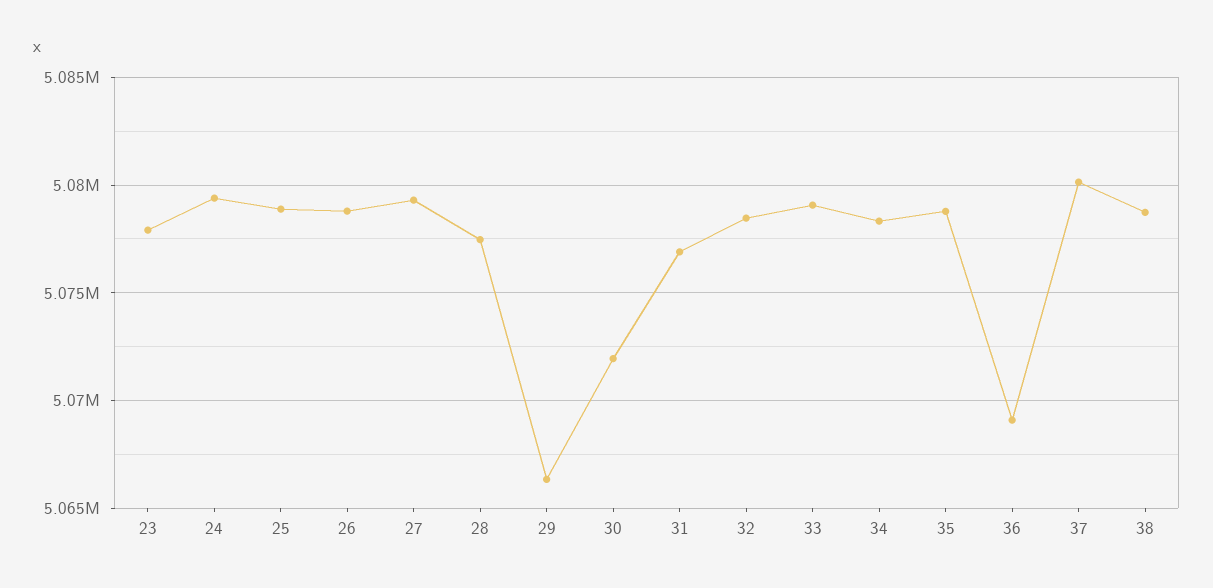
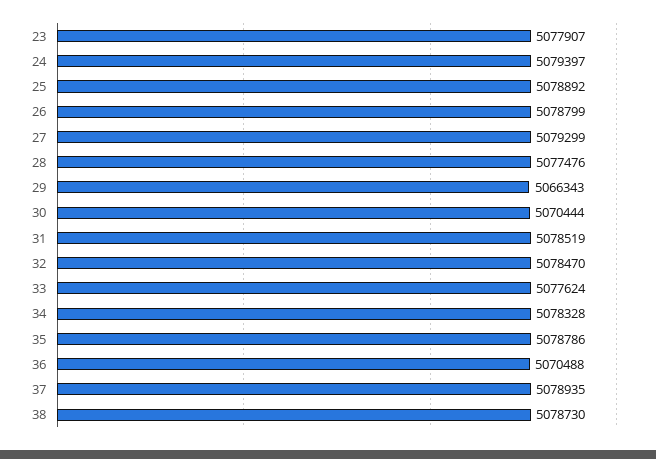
  {
    "23": 5077907,
    "24": 5079397,
    "25": 5078892,
    "26": 5078799,
    "27": 5079299,
    "28": 5077476,
    "29": 5066343,
-   "30": 5072000,
+   "30": 5070444,
-   "31": 5077000,
+   "31": 5078519,
    "32": 5078470,
-   "33": 5079000,
+   "33": 5077624,
    "34": 5078328,
    "35": 5078786,
-   "36": 5069000,
+   "36": 5070488,
-   "37": 5080000,
+   "37": 5078935,
    "38": 5078730
  }

